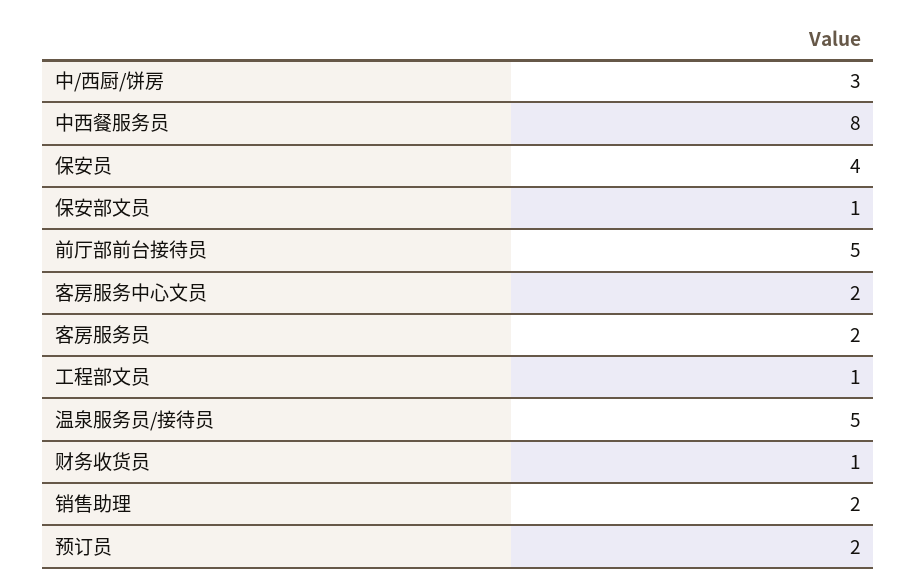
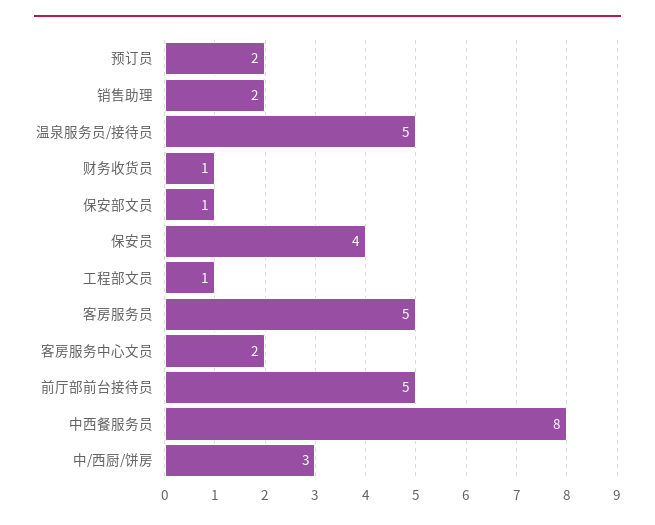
  {
    "中/西厨/饼房": 3,
    "中西餐服务员": 8,
    "保安员": 4,
    "保安部文员": 1,
    "前厅部前台接待员": 5,
    "客房服务中心文员": 2,
-   "客房服务员": 2,
+   "客房服务员": 5,
    "工程部文员": 1,
    "温泉服务员/接待员": 5,
    "财务收货员": 1,
    "销售助理": 2,
    "预订员": 2
  }

